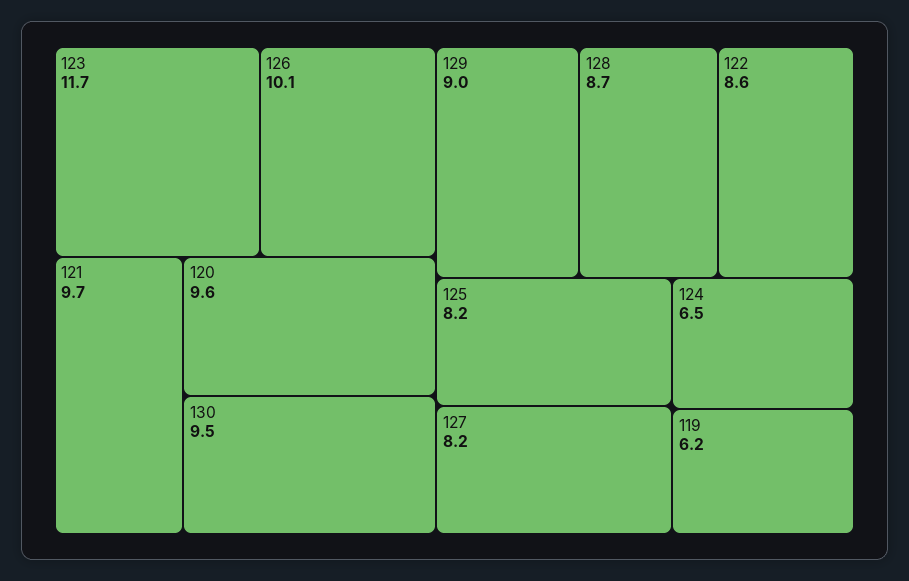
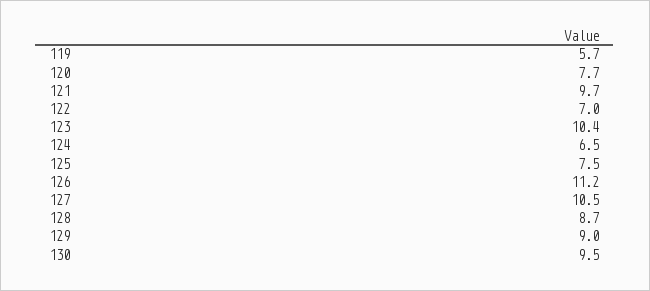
  {
-   "123": 11.7,
+   "123": 10.4,
-   "126": 10.1,
+   "126": 11.2,
    "121": 9.7,
-   "120": 9.6,
+   "120": 7.7,
    "130": 9.5,
    "129": 9,
    "128": 8.7,
-   "122": 8.6,
+   "122": 7,
-   "125": 8.2,
+   "125": 7.5,
-   "127": 8.2,
+   "127": 10.5,
    "124": 6.5,
-   "119": 6.2
+   "119": 5.7
  }

